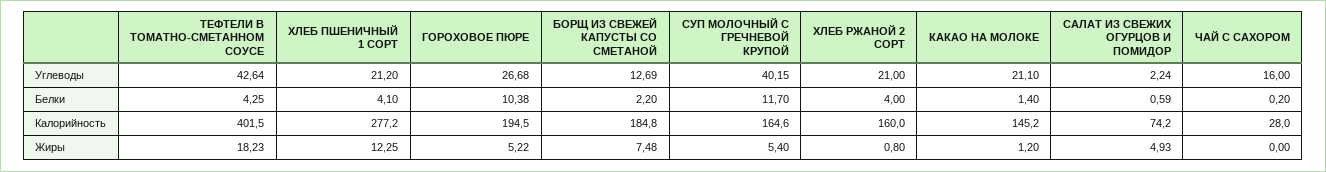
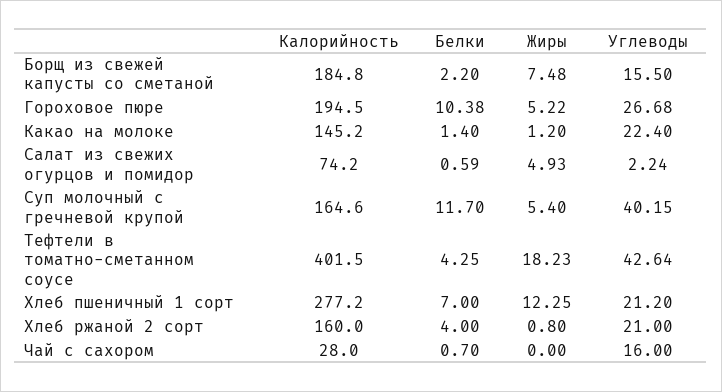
  {
    "ТЕФТЕЛИ В ТОМАТНО-СМЕТАННОМ СОУСЕ": {
      "Углеводы": 42.64,
      "Белки": 4.25,
      "Калорийность": 401.5,
      "Жиры": 18.23
    },
    "ХЛЕБ ПШЕНИЧНЫЙ 1 СОРТ": {
      "Углеводы": 21.2,
-     "Белки": 4.1,
+     "Белки": 7,
      "Калорийность": 277.2,
      "Жиры": 12.25
    },
    "ГОРОХОВОЕ ПЮРЕ": {
      "Углеводы": 26.68,
      "Белки": 10.38,
      "Калорийность": 194.5,
      "Жиры": 5.22
    },
    "БОРЩ ИЗ СВЕЖЕЙ КАПУСТЫ СО СМЕТАНОЙ": {
-     "Углеводы": 12.69,
+     "Углеводы": 15.5,
      "Белки": 2.2,
      "Калорийность": 184.8,
      "Жиры": 7.48
    },
    "СУП МОЛОЧНЫЙ С ГРЕЧНЕВОЙ КРУПОЙ": {
      "Углеводы": 40.15,
      "Белки": 11.7,
      "Калорийность": 164.6,
      "Жиры": 5.4
    },
    "ХЛЕБ РЖАНОЙ 2 СОРТ": {
      "Углеводы": 21,
      "Белки": 4,
      "Калорийность": 160,
      "Жиры": 0.8
    },
    "КАКАО НА МОЛОКЕ": {
-     "Углеводы": 21.1,
+     "Углеводы": 22.4,
      "Белки": 1.4,
      "Калорийность": 145.2,
      "Жиры": 1.2
    },
    "САЛАТ ИЗ СВЕЖИХ ОГУРЦОВ И ПОМИДОР": {
      "Углеводы": 2.24,
      "Белки": 0.59,
      "Калорийность": 74.2,
      "Жиры": 4.93
    },
    "ЧАЙ С САХОРОМ": {
      "Углеводы": 16,
-     "Белки": 0.2,
+     "Белки": 0.7,
      "Калорийность": 28,
      "Жиры": 0
    }
  }

